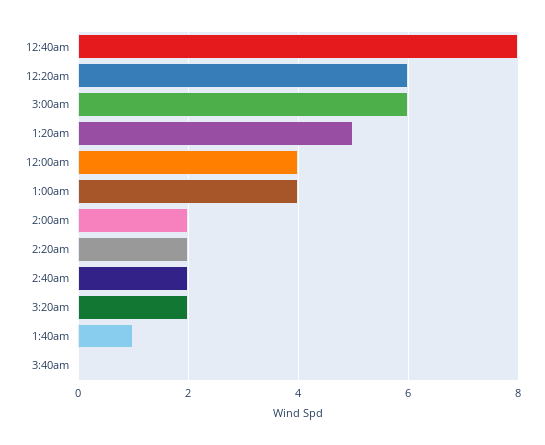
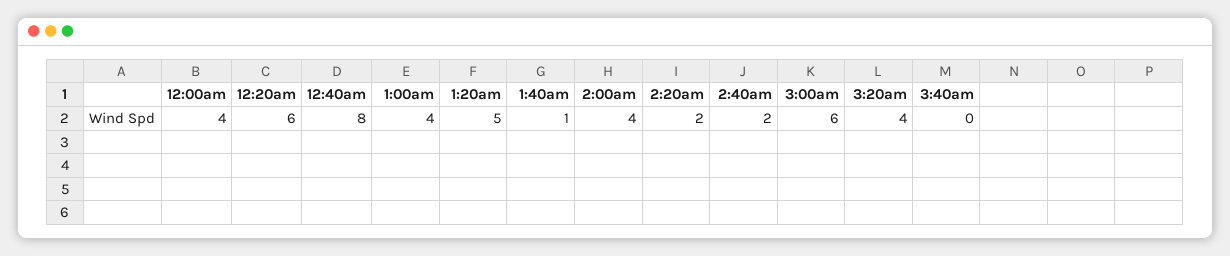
  {
    "12:40am": 8,
    "12:20am": 6,
    "3:00am": 6,
    "1:20am": 5,
    "12:00am": 4,
    "1:00am": 4,
-   "2:00am": 2,
+   "2:00am": 4,
    "2:20am": 2,
    "2:40am": 2,
-   "3:20am": 2,
+   "3:20am": 4,
    "1:40am": 1,
    "3:40am": 0
  }

